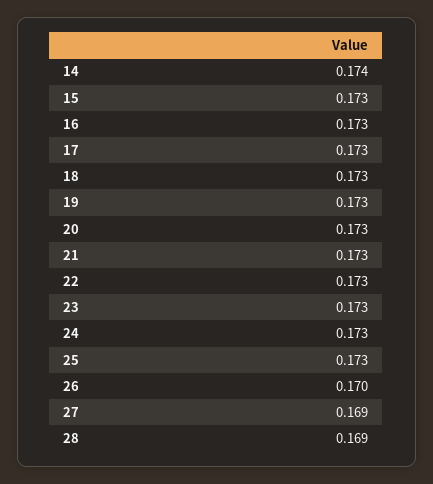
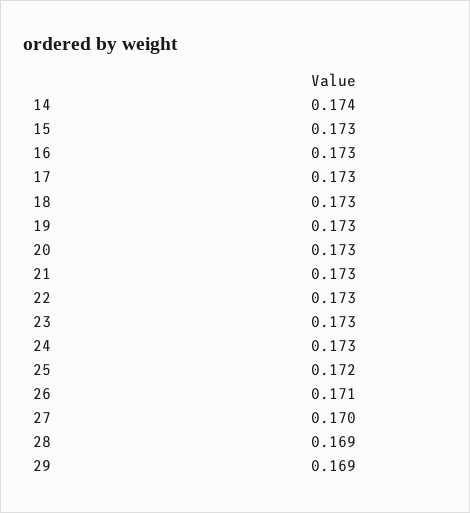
  {
    "14": 0.174,
    "15": 0.173,
    "16": 0.173,
    "17": 0.173,
    "18": 0.173,
    "19": 0.173,
    "20": 0.173,
    "21": 0.173,
    "22": 0.173,
    "23": 0.173,
    "24": 0.173,
-   "25": 0.173,
+   "25": 0.172,
-   "26": 0.17,
+   "26": 0.171,
-   "27": 0.169,
+   "27": 0.17,
-   "28": 0.169
+   "28": 0.169,
+   "29": 0.169
  }

